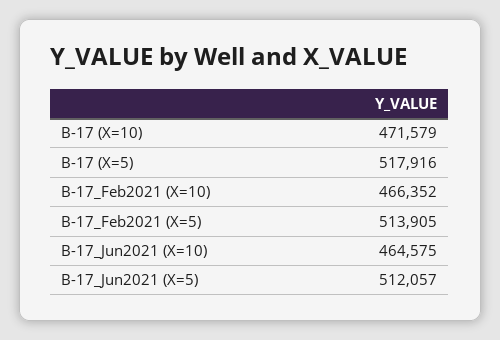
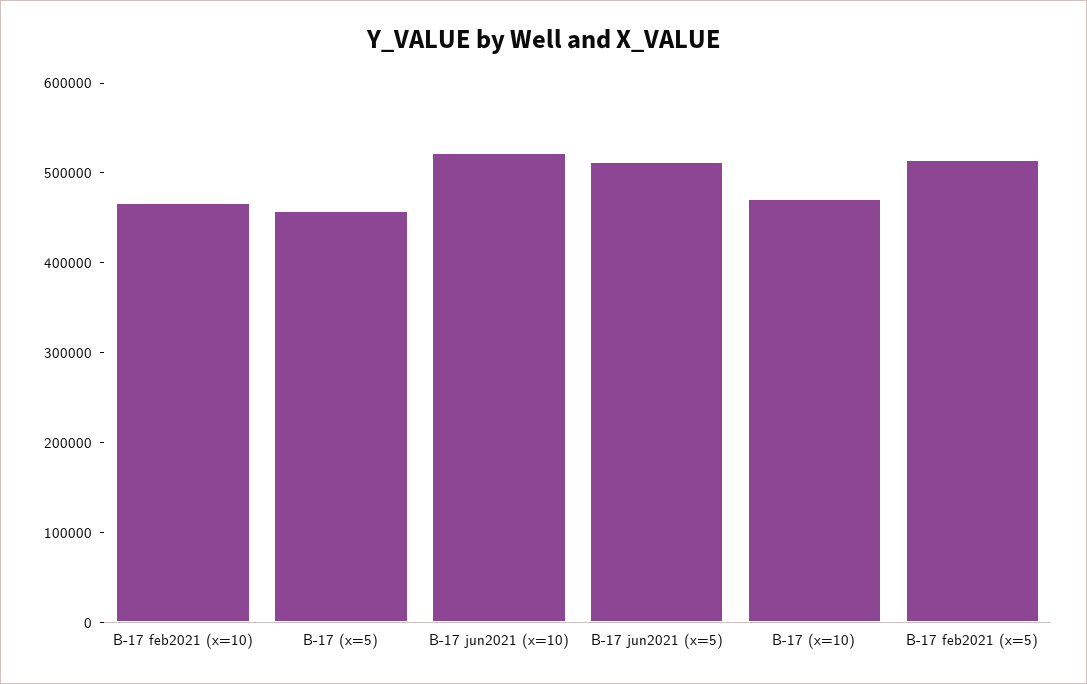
  {
    "B-17 (X=10)": 471579,
-   "B-17 (X=5)": 517916,
+   "B-17 (X=5)": 460000,
    "B-17_Feb2021 (X=10)": 466352,
    "B-17_Feb2021 (X=5)": 513905,
-   "B-17_Jun2021 (X=10)": 464575,
+   "B-17_Jun2021 (X=10)": 520000,
    "B-17_Jun2021 (X=5)": 512057
  }

